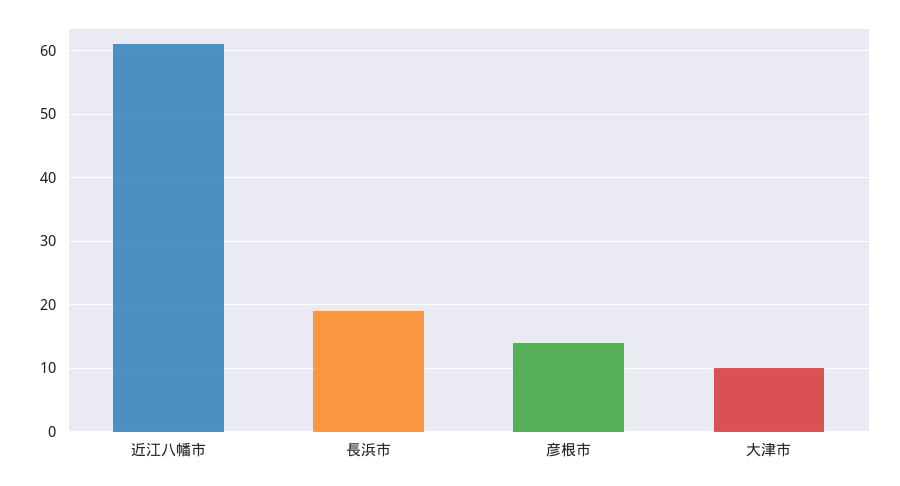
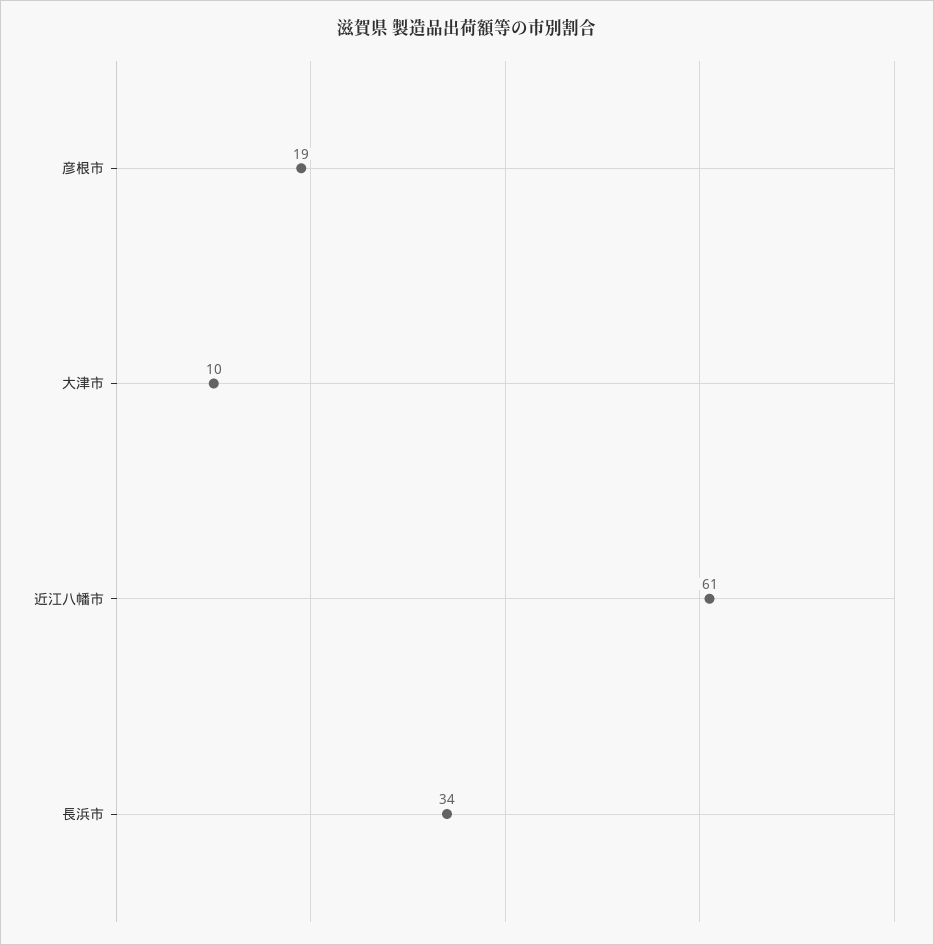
  {
    "近江八幡市": 61,
-   "長浜市": 19,
+   "長浜市": 34,
-   "彦根市": 14,
+   "彦根市": 19,
    "大津市": 10
  }

